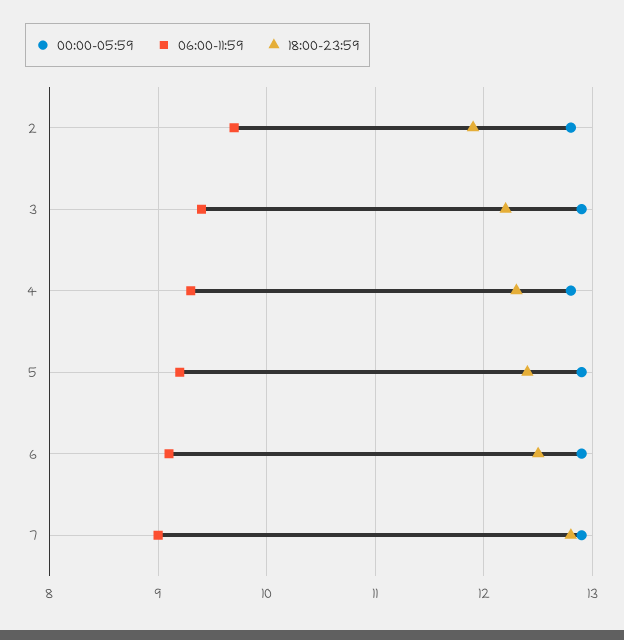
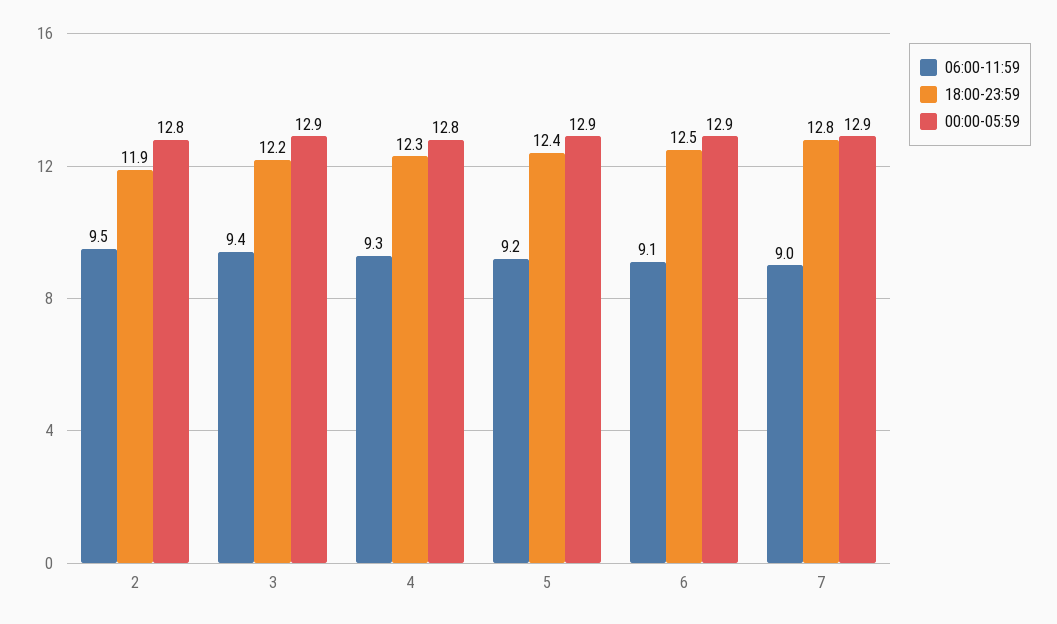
  {
    "00:00-05:59": {
      "2": 12.8,
      "3": 12.9,
      "4": 12.8,
      "5": 12.9,
      "6": 12.9,
      "7": 12.9
    },
    "06:00-11:59": {
-     "2": 9.7,
+     "2": 9.5,
      "3": 9.4,
      "4": 9.3,
      "5": 9.2,
      "6": 9.1,
      "7": 9
    },
    "18:00-23:59": {
      "2": 11.9,
      "3": 12.2,
      "4": 12.3,
      "5": 12.4,
      "6": 12.5,
      "7": 12.8
    }
  }

